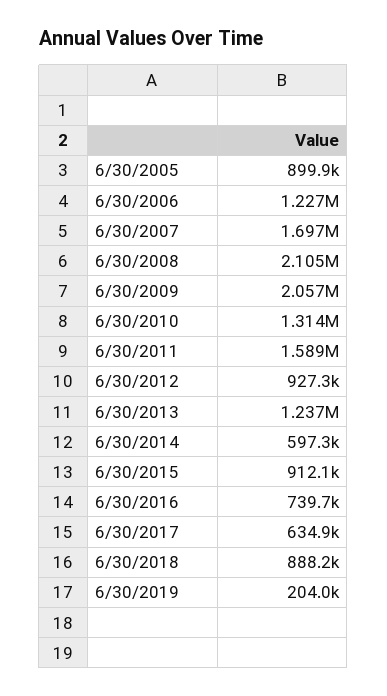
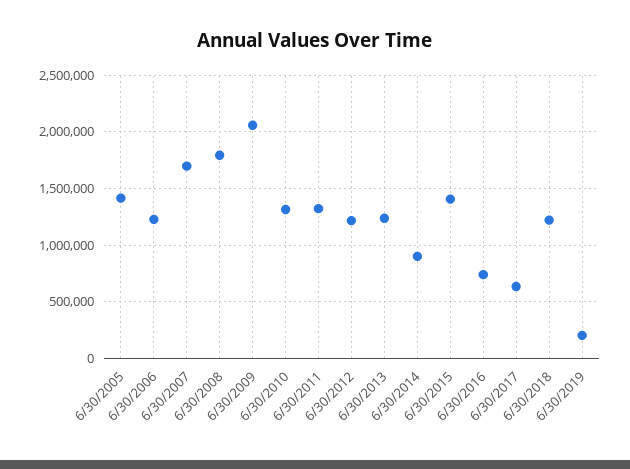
  {
-   "6/30/2005": 899900,
+   "6/30/2005": 1400000,
    "6/30/2006": 1227000,
    "6/30/2007": 1697000,
-   "6/30/2008": 2105000,
+   "6/30/2008": 1800000,
    "6/30/2009": 2057000,
    "6/30/2010": 1314000,
-   "6/30/2011": 1589000,
+   "6/30/2011": 1300000,
-   "6/30/2012": 927300,
+   "6/30/2012": 1200000,
    "6/30/2013": 1237000,
-   "6/30/2014": 597300,
+   "6/30/2014": 900000,
-   "6/30/2015": 912100,
+   "6/30/2015": 1400000,
    "6/30/2016": 739700,
    "6/30/2017": 634900,
-   "6/30/2018": 888200,
+   "6/30/2018": 1200000,
    "6/30/2019": 204000
  }

